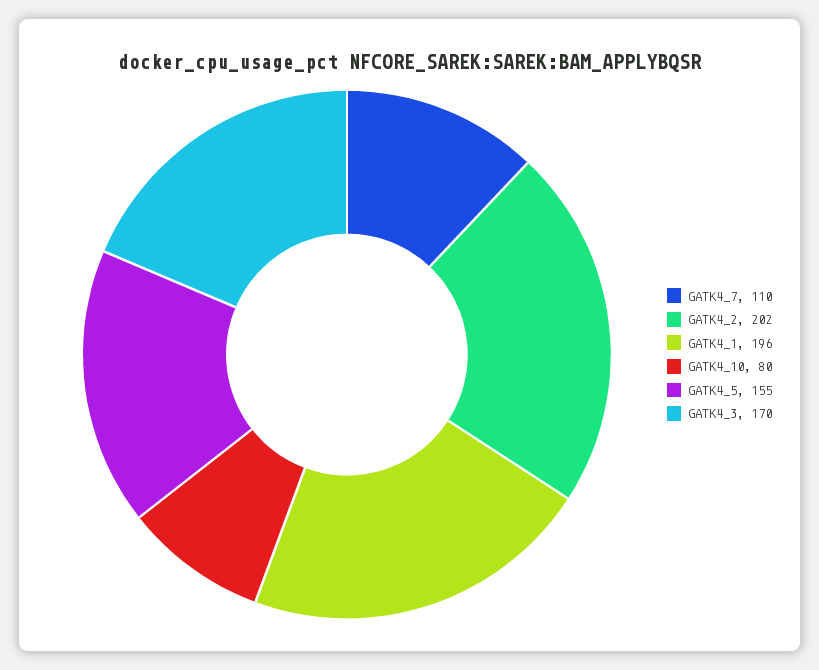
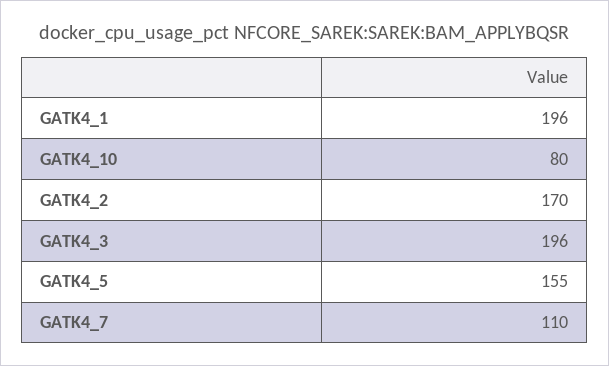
  {
    "GATK4_7": 110,
-   "GATK4_2": 202,
+   "GATK4_2": 170,
    "GATK4_1": 196,
    "GATK4_10": 80,
    "GATK4_5": 155,
-   "GATK4_3": 170
+   "GATK4_3": 196
  }

